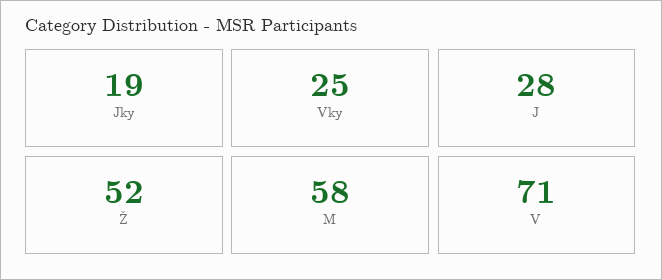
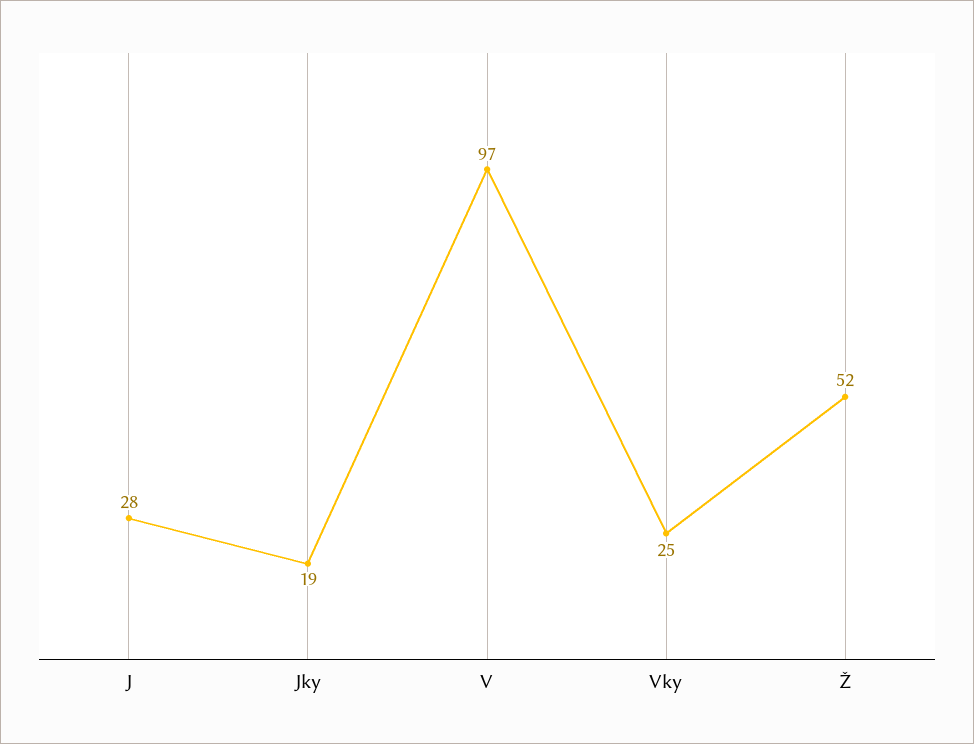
  {
    "Jky": 19,
    "Vky": 25,
    "J": 28,
    "Ž": 52,
-   "M": 58,
-   "V": 71
+   "V": 97
  }

